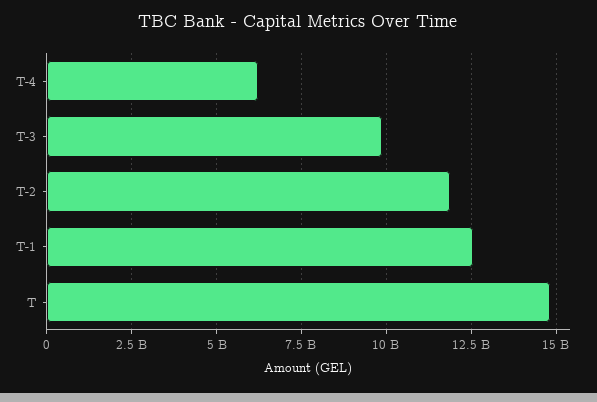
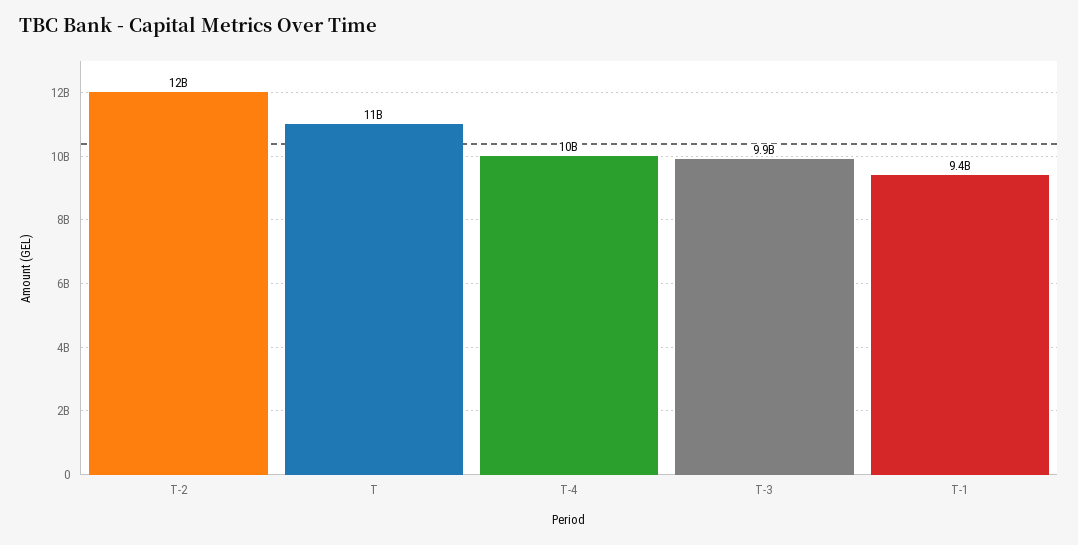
  {
-   "T-4": 6250000000,
+   "T-4": 10000000000,
    "T-3": 9900000000,
    "T-2": 12000000000,
-   "T-1": 12500000000,
+   "T-1": 9400000000,
-   "T": 14750000000
+   "T": 11000000000
  }

